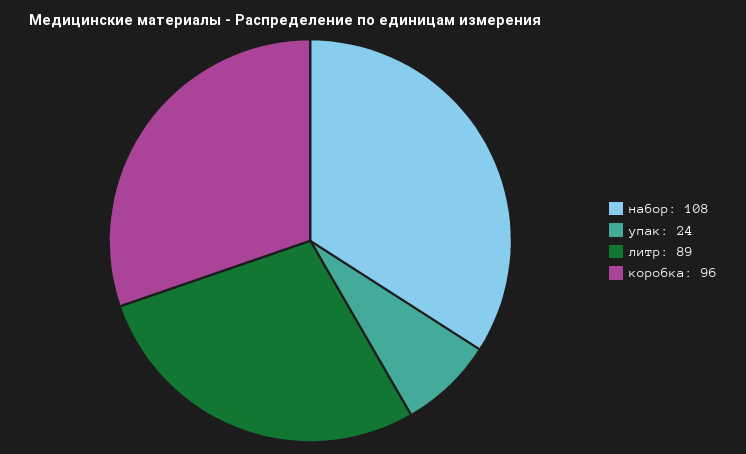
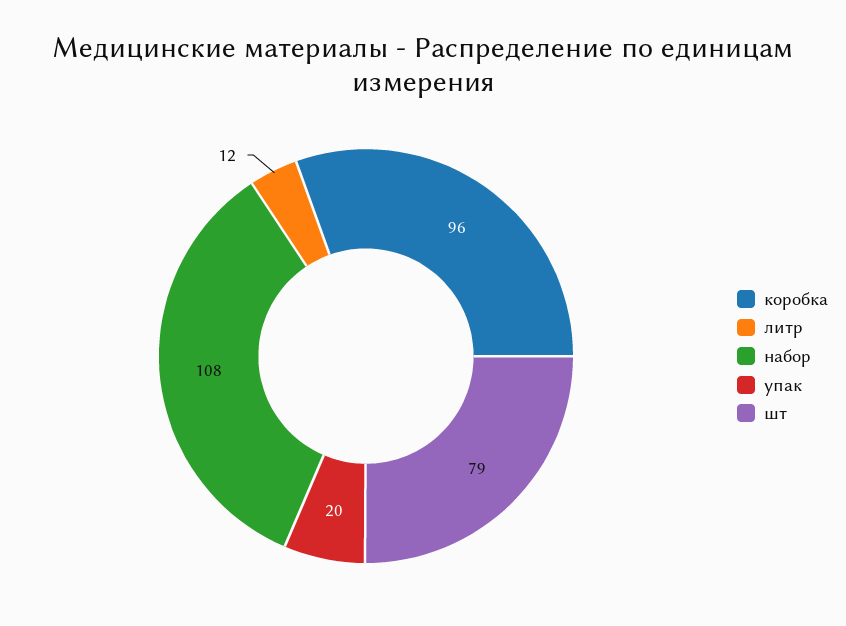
  {
    "набор": 108,
-   "упак": 24,
+   "упак": 20,
-   "литр": 89,
+   "литр": 12,
-   "коробка": 96
+   "коробка": 96,
+   "шт": 79
  }

